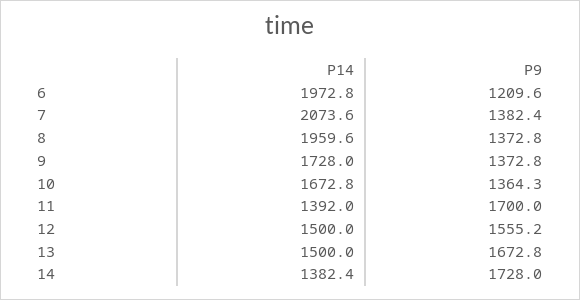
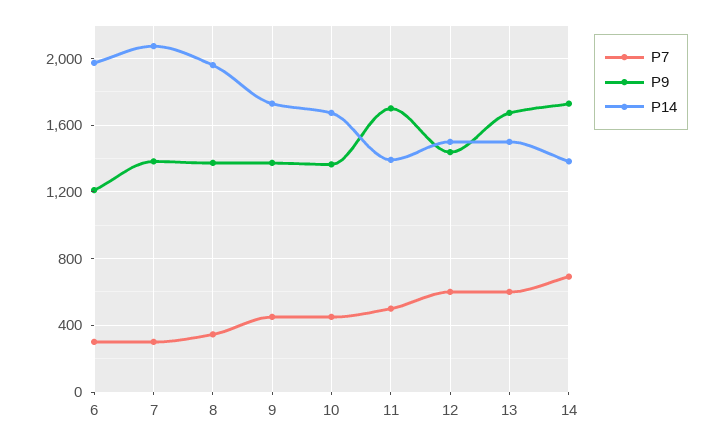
  {
    "P14": {
      "6": 1972.8,
      "7": 2073.6,
      "8": 1959.6,
      "9": 1728,
      "10": 1672.8,
      "11": 1392,
      "12": 1500,
      "13": 1500,
      "14": 1382.4
    },
    "P9": {
      "6": 1209.6,
      "7": 1382.4,
      "8": 1372.8,
      "9": 1372.8,
      "10": 1364.3,
      "11": 1700,
-     "12": 1555.2,
+     "12": 1450,
      "13": 1672.8,
      "14": 1728
-   }
+   },
+   "P7": {
+     "6": 300,
+     "7": 300,
+     "8": 350,
+     "9": 450,
+     "10": 450,
+     "11": 500,
+     "12": 600,
+     "13": 600,
+     "14": 700
+   }
  }

